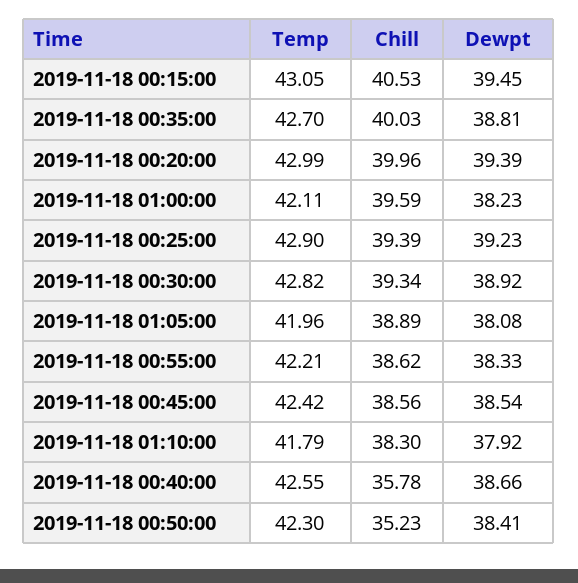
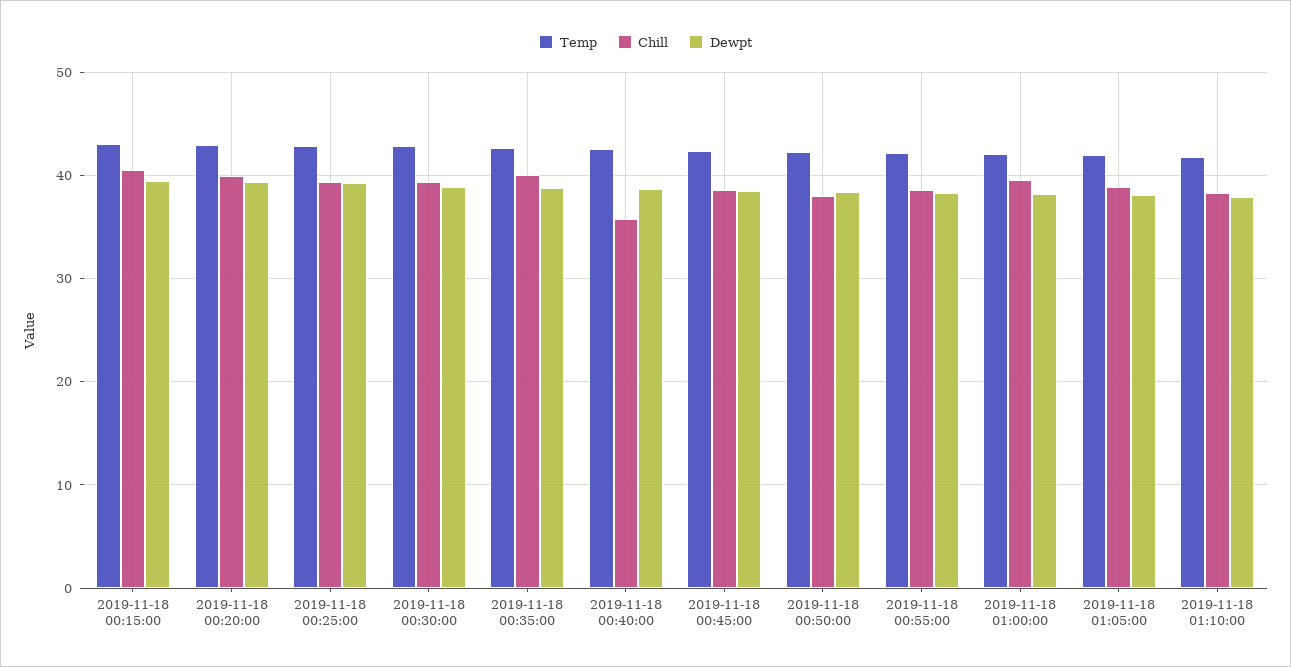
  {
    "Temp": {
      "2019-11-18 00:15:00": 43.05,
      "2019-11-18 00:35:00": 42.7,
      "2019-11-18 00:20:00": 42.99,
      "2019-11-18 01:00:00": 42.11,
      "2019-11-18 00:25:00": 42.9,
      "2019-11-18 00:30:00": 42.82,
      "2019-11-18 01:05:00": 41.96,
      "2019-11-18 00:55:00": 42.21,
      "2019-11-18 00:45:00": 42.42,
      "2019-11-18 01:10:00": 41.79,
      "2019-11-18 00:40:00": 42.55,
      "2019-11-18 00:50:00": 42.3
    },
    "Chill": {
      "2019-11-18 00:15:00": 40.53,
      "2019-11-18 00:35:00": 40.03,
      "2019-11-18 00:20:00": 39.96,
      "2019-11-18 01:00:00": 39.59,
      "2019-11-18 00:25:00": 39.39,
      "2019-11-18 00:30:00": 39.34,
      "2019-11-18 01:05:00": 38.89,
      "2019-11-18 00:55:00": 38.62,
      "2019-11-18 00:45:00": 38.56,
      "2019-11-18 01:10:00": 38.3,
      "2019-11-18 00:40:00": 35.78,
-     "2019-11-18 00:50:00": 35.23
+     "2019-11-18 00:50:00": 38
    },
    "Dewpt": {
      "2019-11-18 00:15:00": 39.45,
      "2019-11-18 00:35:00": 38.81,
      "2019-11-18 00:20:00": 39.39,
      "2019-11-18 01:00:00": 38.23,
      "2019-11-18 00:25:00": 39.23,
      "2019-11-18 00:30:00": 38.92,
      "2019-11-18 01:05:00": 38.08,
      "2019-11-18 00:55:00": 38.33,
      "2019-11-18 00:45:00": 38.54,
      "2019-11-18 01:10:00": 37.92,
      "2019-11-18 00:40:00": 38.66,
      "2019-11-18 00:50:00": 38.41
    }
  }

